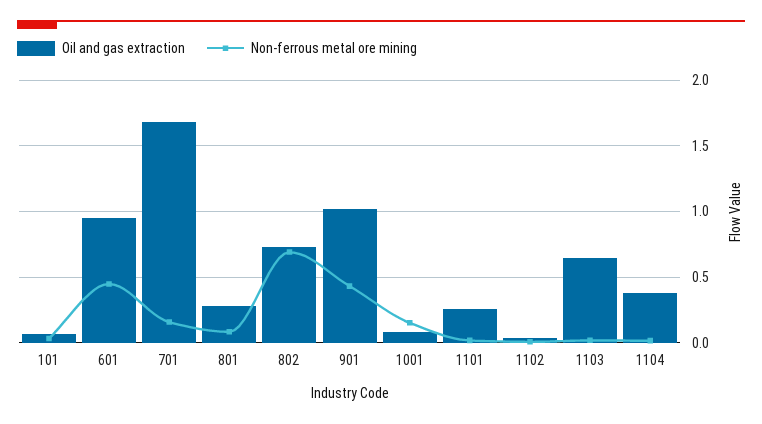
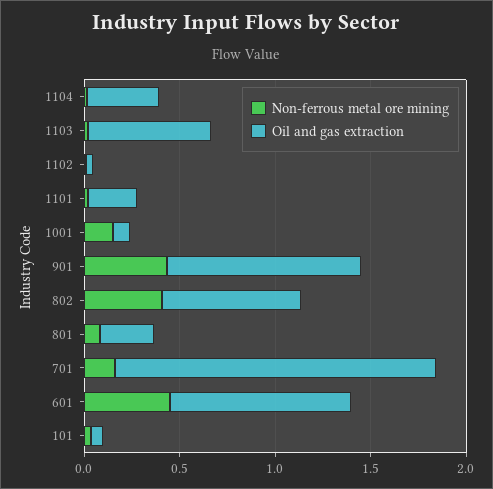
  {
    "Oil and gas extraction": {
      "101": 0.05,
      "601": 0.95,
      "701": 1.7,
      "801": 0.3,
      "802": 0.75,
      "901": 1,
      "1001": 0.1,
      "1101": 0.25,
      "1102": 0.05,
      "1103": 0.65,
      "1104": 0.4
    },
    "Non-ferrous metal ore mining": {
      "101": 0.05,
      "601": 0.45,
      "701": 0.15,
      "801": 0.1,
-     "802": 0.7,
+     "802": 0.4,
      "901": 0.45,
      "1001": 0.15,
      "1101": 0,
      "1102": 0,
      "1103": 0,
      "1104": 0
    }
  }

